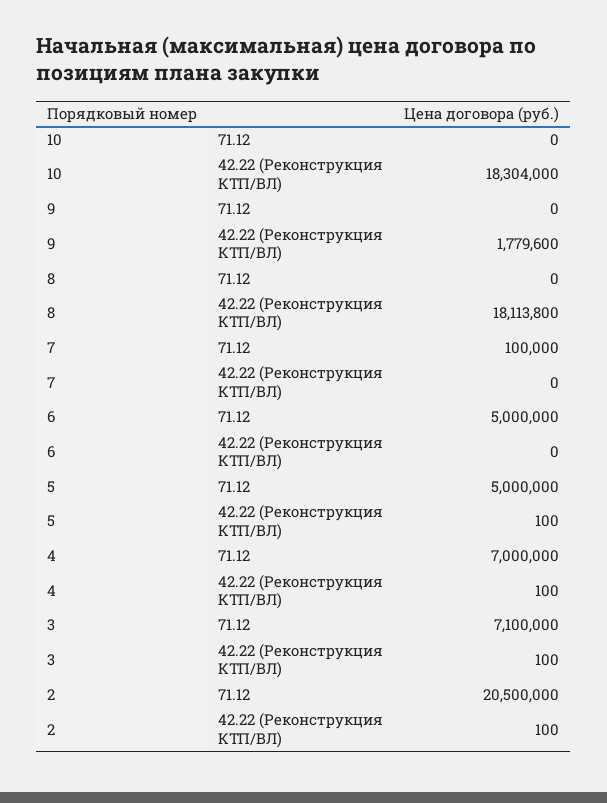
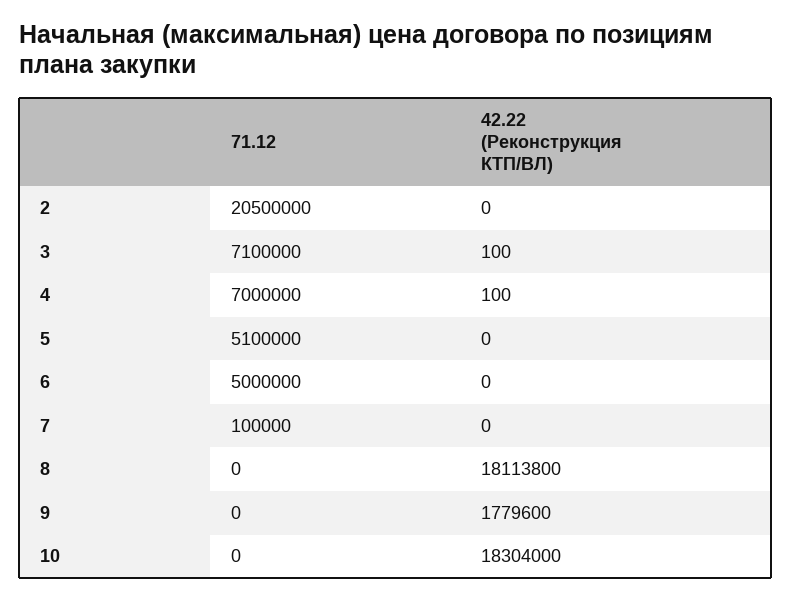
  {
    "10": {
      "71.12": 0,
      "42.22 (Реконструкция КТП/ВЛ)": 18304000
    },
    "9": {
      "71.12": 0,
      "42.22 (Реконструкция КТП/ВЛ)": 1779600
    },
    "8": {
      "71.12": 0,
      "42.22 (Реконструкция КТП/ВЛ)": 18113800
    },
    "7": {
      "71.12": 100000,
      "42.22 (Реконструкция КТП/ВЛ)": 0
    },
    "6": {
      "71.12": 5000000,
      "42.22 (Реконструкция КТП/ВЛ)": 0
    },
    "5": {
-     "71.12": 5000000,
+     "71.12": 5100000,
-     "42.22 (Реконструкция КТП/ВЛ)": 100
+     "42.22 (Реконструкция КТП/ВЛ)": 0
    },
    "4": {
      "71.12": 7000000,
      "42.22 (Реконструкция КТП/ВЛ)": 100
    },
    "3": {
      "71.12": 7100000,
      "42.22 (Реконструкция КТП/ВЛ)": 100
    },
    "2": {
      "71.12": 20500000,
-     "42.22 (Реконструкция КТП/ВЛ)": 100
+     "42.22 (Реконструкция КТП/ВЛ)": 0
    }
  }

